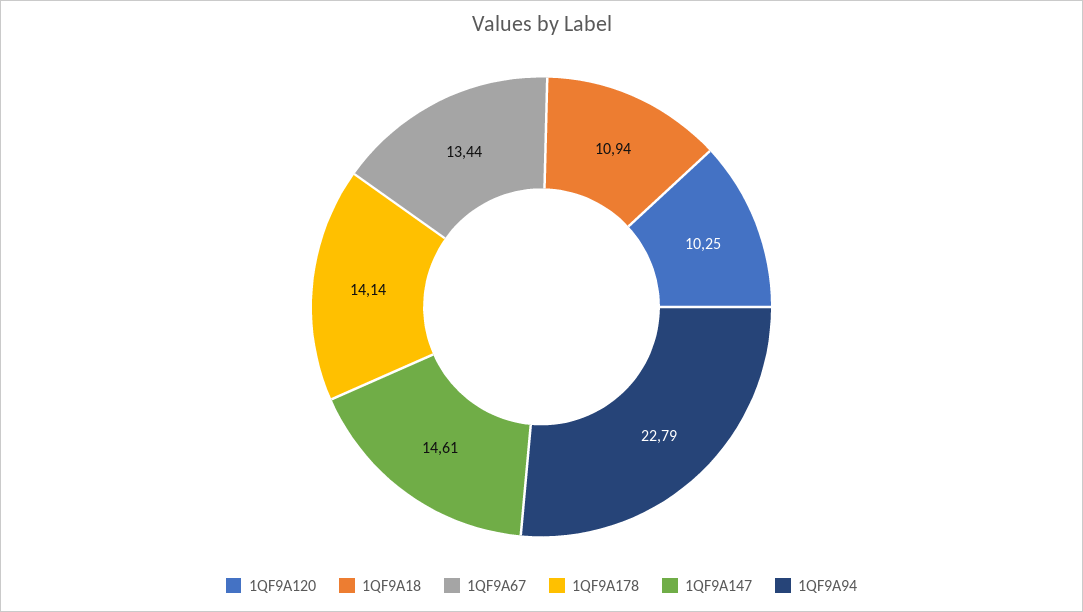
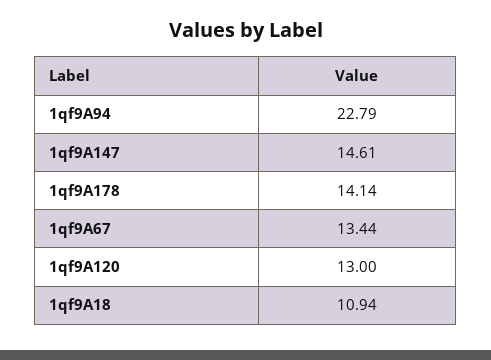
  {
-   "1QF9A120": 10.25,
+   "1QF9A120": 13,
    "1QF9A18": 10.94,
    "1QF9A67": 13.44,
    "1QF9A178": 14.14,
    "1QF9A147": 14.61,
    "1QF9A94": 22.79
  }

